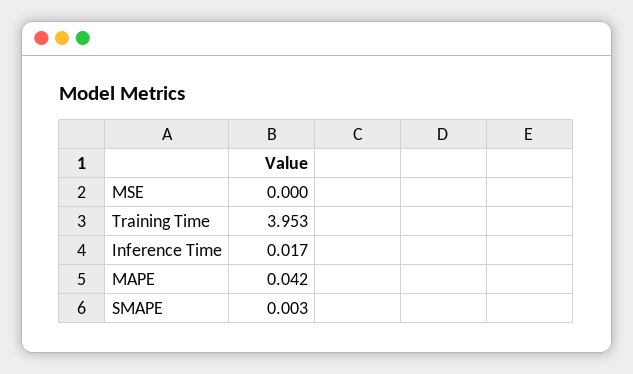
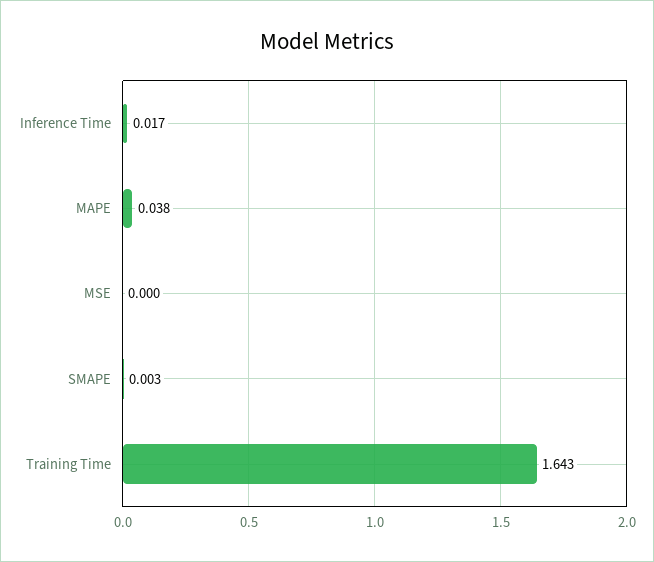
  {
    "MSE": 0,
-   "Training Time": 3.953,
+   "Training Time": 1.643,
    "Inference Time": 0.017,
-   "MAPE": 0.042,
+   "MAPE": 0.038,
    "SMAPE": 0.003
  }

